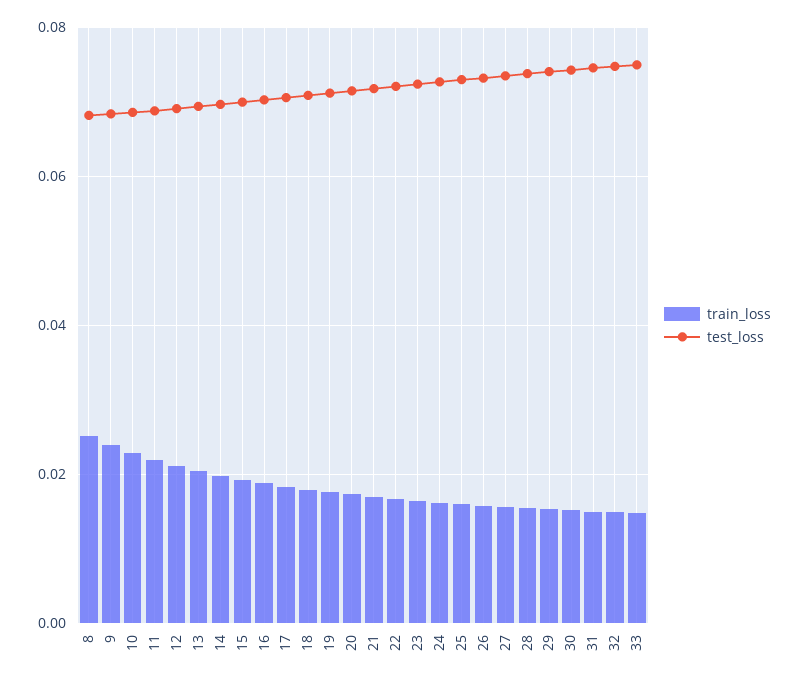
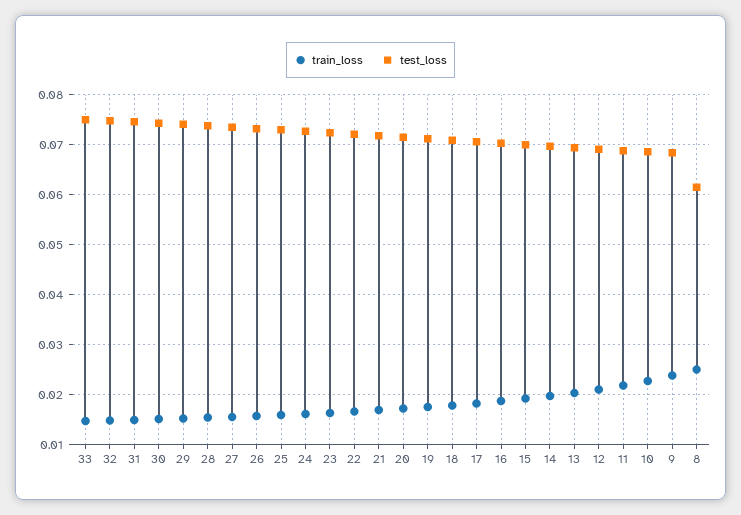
  {
    "train_loss": {
      "8": 0.026,
      "9": 0.024,
      "10": 0.022,
      "11": 0.022,
      "12": 0.022,
      "13": 0.02,
      "14": 0.02,
      "15": 0.02,
      "16": 0.018,
      "17": 0.018,
      "18": 0.018,
      "19": 0.018,
      "20": 0.018,
      "21": 0.018,
      "22": 0.016,
      "23": 0.016,
      "24": 0.016,
      "25": 0.016,
      "26": 0.016,
      "27": 0.016,
      "28": 0.016,
      "29": 0.016,
      "30": 0.016,
      "31": 0.016,
      "32": 0.014,
      "33": 0.014
    },
    "test_loss": {
-     "8": 0.068,
+     "8": 0.062,
      "9": 0.068,
      "10": 0.068,
      "11": 0.068,
      "12": 0.07,
      "13": 0.07,
      "14": 0.07,
      "15": 0.07,
      "16": 0.07,
      "17": 0.07,
      "18": 0.07,
      "19": 0.072,
      "20": 0.072,
      "21": 0.072,
      "22": 0.072,
      "23": 0.072,
      "24": 0.072,
      "25": 0.074,
      "26": 0.074,
      "27": 0.074,
      "28": 0.074,
      "29": 0.074,
      "30": 0.074,
      "31": 0.074,
      "32": 0.074,
      "33": 0.076
    }
  }

